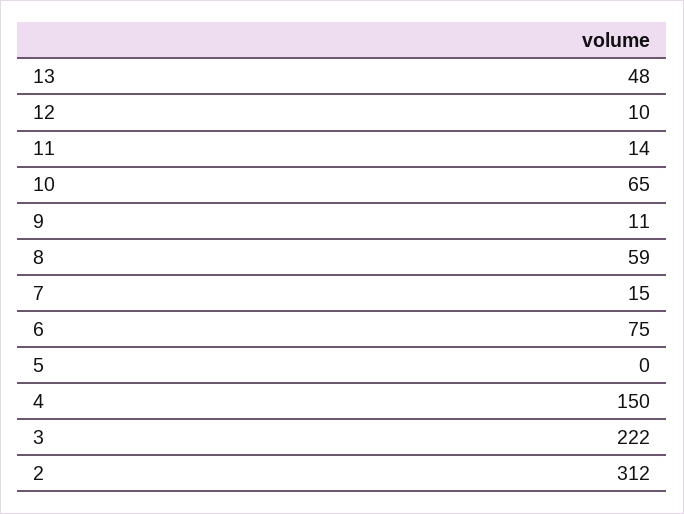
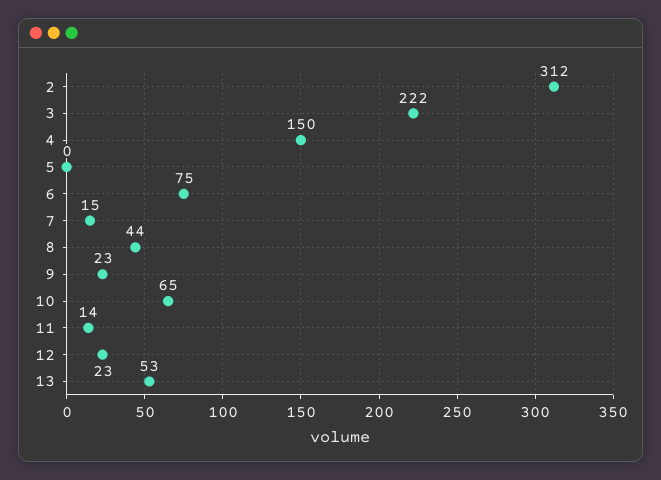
  {
-   "13": 48,
+   "13": 53,
-   "12": 10,
+   "12": 23,
    "11": 14,
    "10": 65,
-   "9": 11,
+   "9": 23,
-   "8": 59,
+   "8": 44,
    "7": 15,
    "6": 75,
    "5": 0,
    "4": 150,
    "3": 222,
    "2": 312
  }

